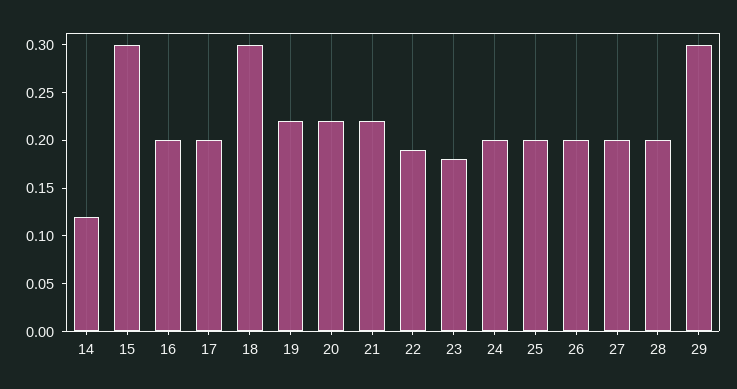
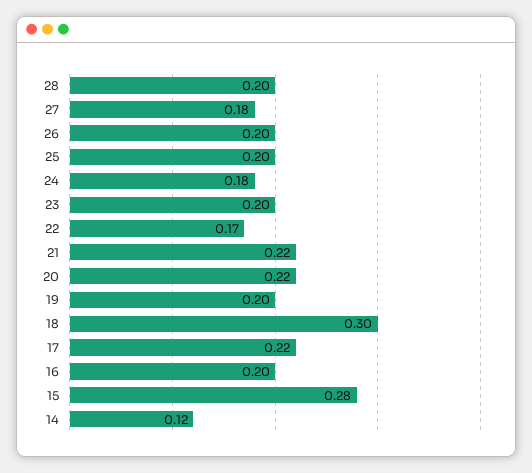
  {
    "14": 0.12,
-   "15": 0.3,
+   "15": 0.28,
    "16": 0.2,
-   "17": 0.2,
+   "17": 0.22,
    "18": 0.3,
-   "19": 0.22,
+   "19": 0.2,
    "20": 0.22,
    "21": 0.22,
-   "22": 0.19,
+   "22": 0.17,
-   "23": 0.18,
+   "23": 0.2,
-   "24": 0.2,
+   "24": 0.18,
    "25": 0.2,
    "26": 0.2,
-   "27": 0.2,
+   "27": 0.18,
-   "28": 0.2,
+   "28": 0.2
-   "29": 0.3
  }

